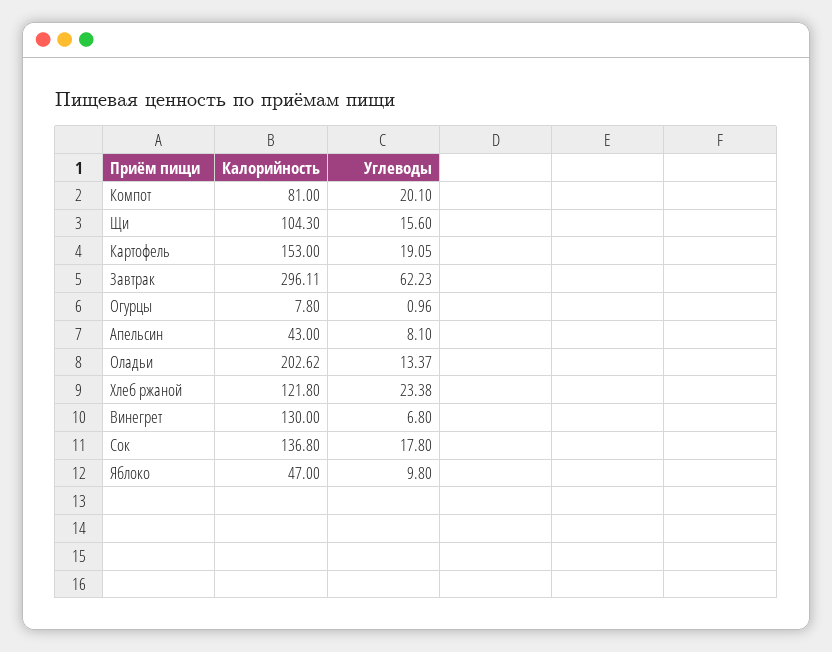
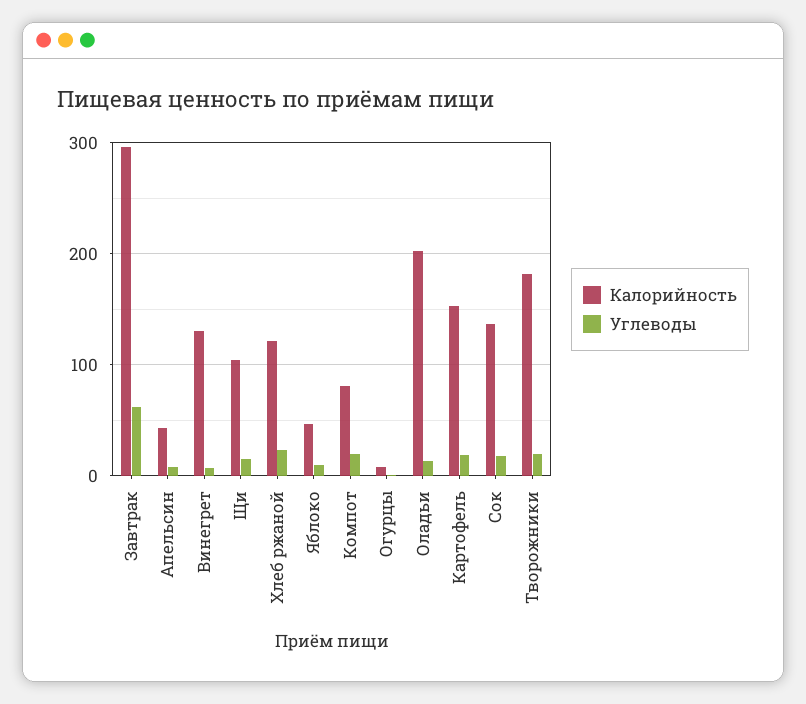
  {
    "Калорийность": {
      "Компот": 81,
      "Щи": 104.3,
      "Картофель": 153,
      "Завтрак": 296.11,
      "Огурцы": 7.8,
      "Апельсин": 43,
      "Оладьи": 202.62,
      "Хлеб ржаной": 121.8,
      "Винегрет": 130,
      "Сок": 136.8,
-     "Яблоко": 47
+     "Яблоко": 47,
+     "Творожники": 180
    },
    "Углеводы": {
      "Компот": 20.1,
      "Щи": 15.6,
      "Картофель": 19.05,
      "Завтрак": 62.23,
      "Огурцы": 0.96,
      "Апельсин": 8.1,
      "Оладьи": 13.37,
      "Хлеб ржаной": 23.38,
      "Винегрет": 6.8,
      "Сок": 17.8,
-     "Яблоко": 9.8
+     "Яблоко": 9.8,
+     "Творожники": 20
    }
  }

